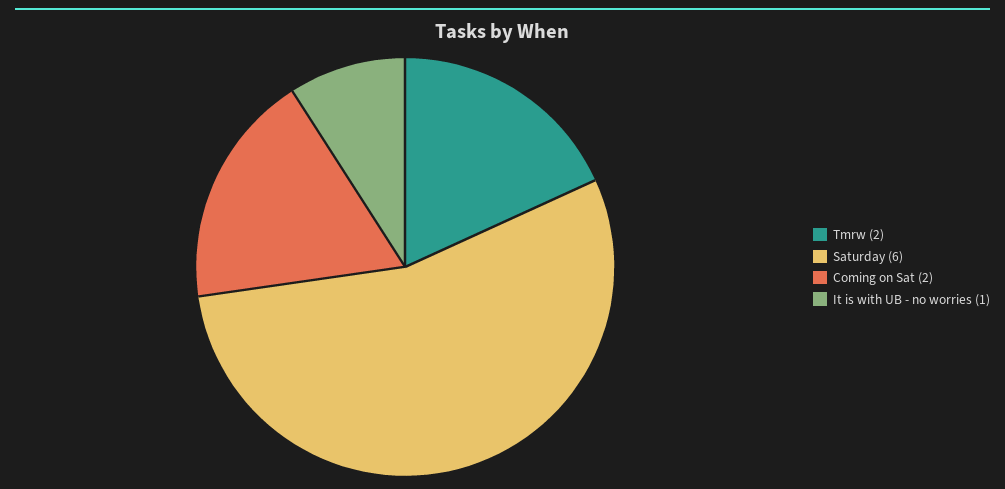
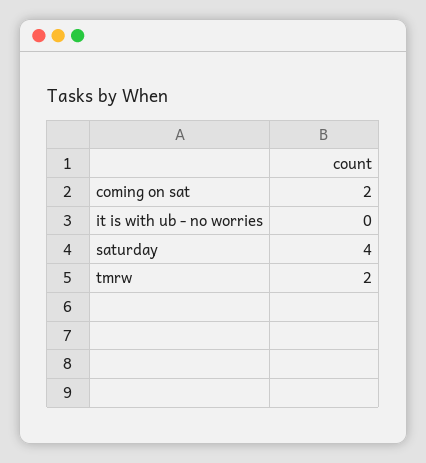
  {
    "Tmrw": 2,
-   "Saturday": 6,
+   "Saturday": 4,
    "Coming on Sat": 2,
-   "It is with UB - no worries": 1
+   "It is with UB - no worries": 0
  }

